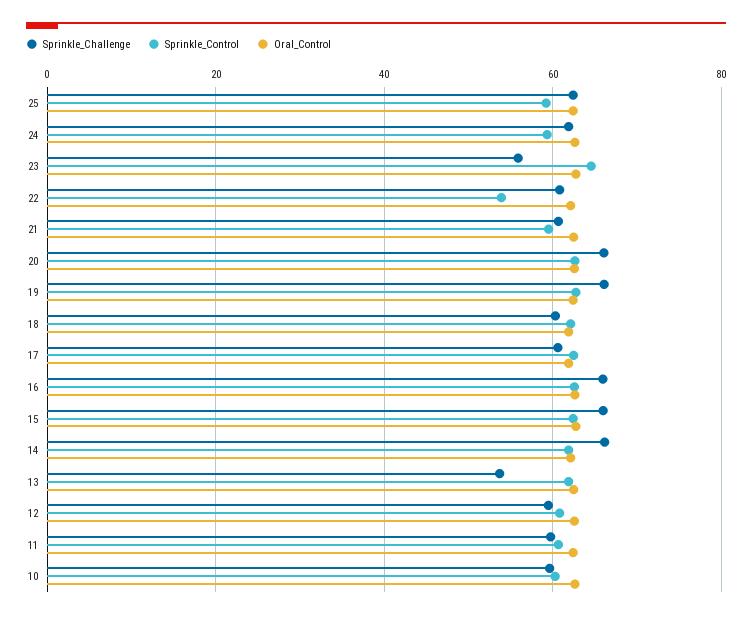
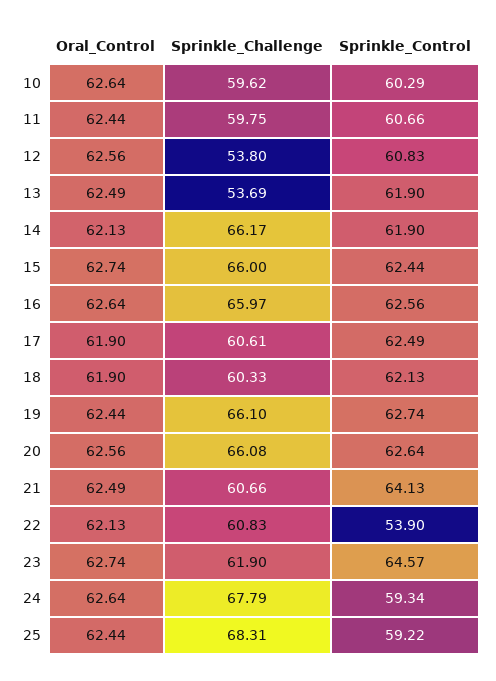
  {
    "Sprinkle_Challenge": {
-     "25": 62,
+     "25": 68.31,
-     "24": 62,
+     "24": 67.79,
-     "23": 56,
+     "23": 61.9,
      "22": 60.83,
      "21": 60.66,
      "20": 66.08,
      "19": 66.1,
      "18": 60.33,
      "17": 60.61,
      "16": 65.97,
      "15": 66,
      "14": 66.17,
      "13": 53.69,
-     "12": 60,
+     "12": 53.8,
      "11": 59.75,
      "10": 59.62
    },
    "Sprinkle_Control": {
      "25": 59.22,
      "24": 59.34,
      "23": 64.57,
      "22": 53.9,
-     "21": 60,
+     "21": 64.13,
      "20": 62.64,
      "19": 62.74,
      "18": 62.13,
      "17": 62.49,
      "16": 62.56,
      "15": 62.44,
      "14": 61.9,
      "13": 61.9,
      "12": 60.83,
      "11": 60.66,
      "10": 60.29
    },
    "Oral_Control": {
      "25": 62.44,
      "24": 62.64,
      "23": 62.74,
      "22": 62.13,
      "21": 62.49,
      "20": 62.56,
      "19": 62.44,
      "18": 61.9,
      "17": 61.9,
      "16": 62.64,
      "15": 62.74,
      "14": 62.13,
      "13": 62.49,
      "12": 62.56,
      "11": 62.44,
      "10": 62.64
    }
  }

